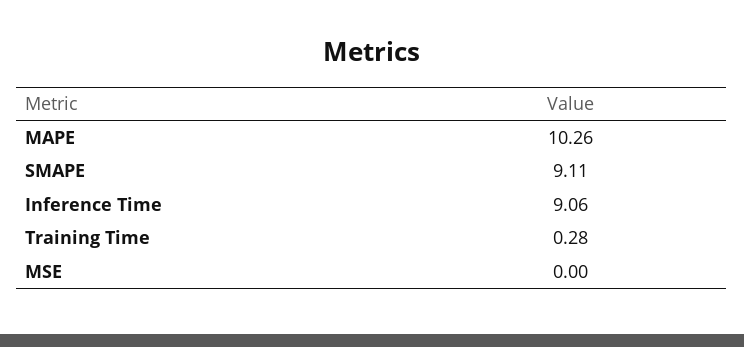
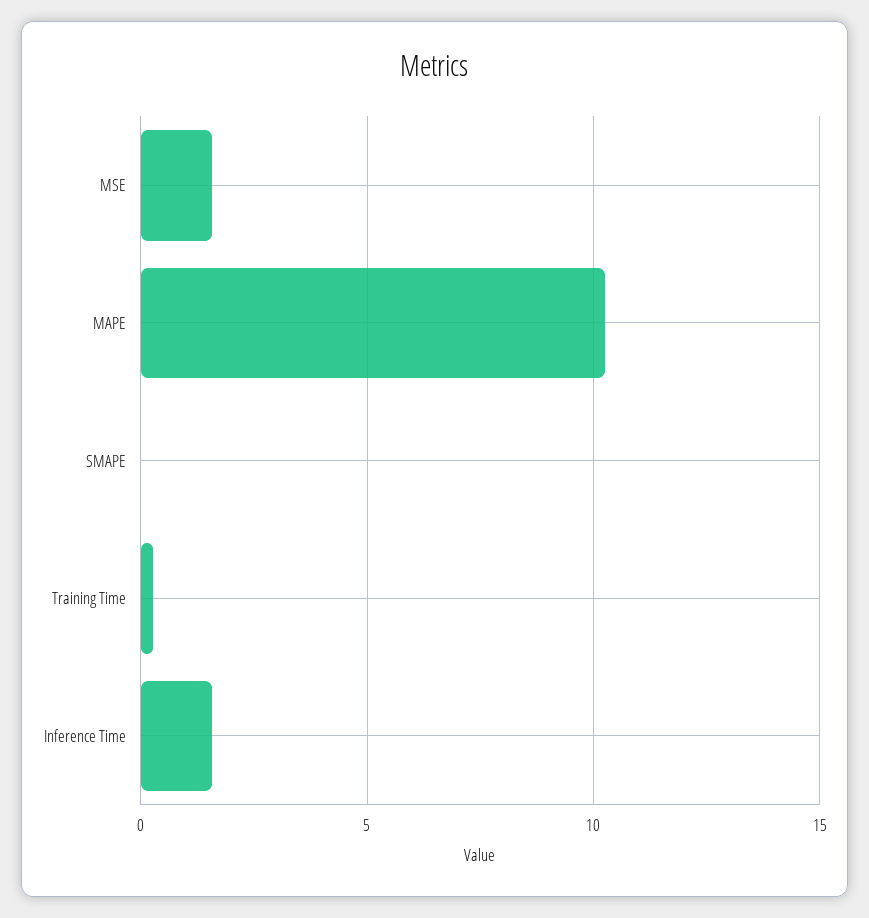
  {
    "MAPE": 10.26,
-   "SMAPE": 9.11,
+   "SMAPE": 0,
-   "Inference Time": 9.06,
+   "Inference Time": 1.5,
    "Training Time": 0.28,
-   "MSE": 0
+   "MSE": 1.5
  }

